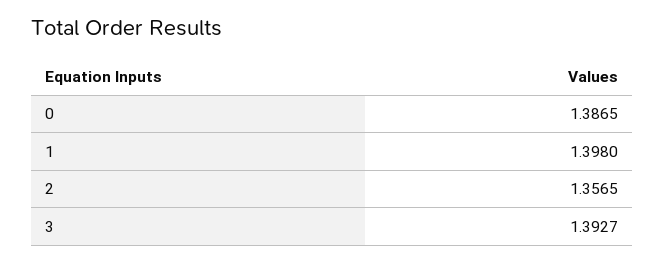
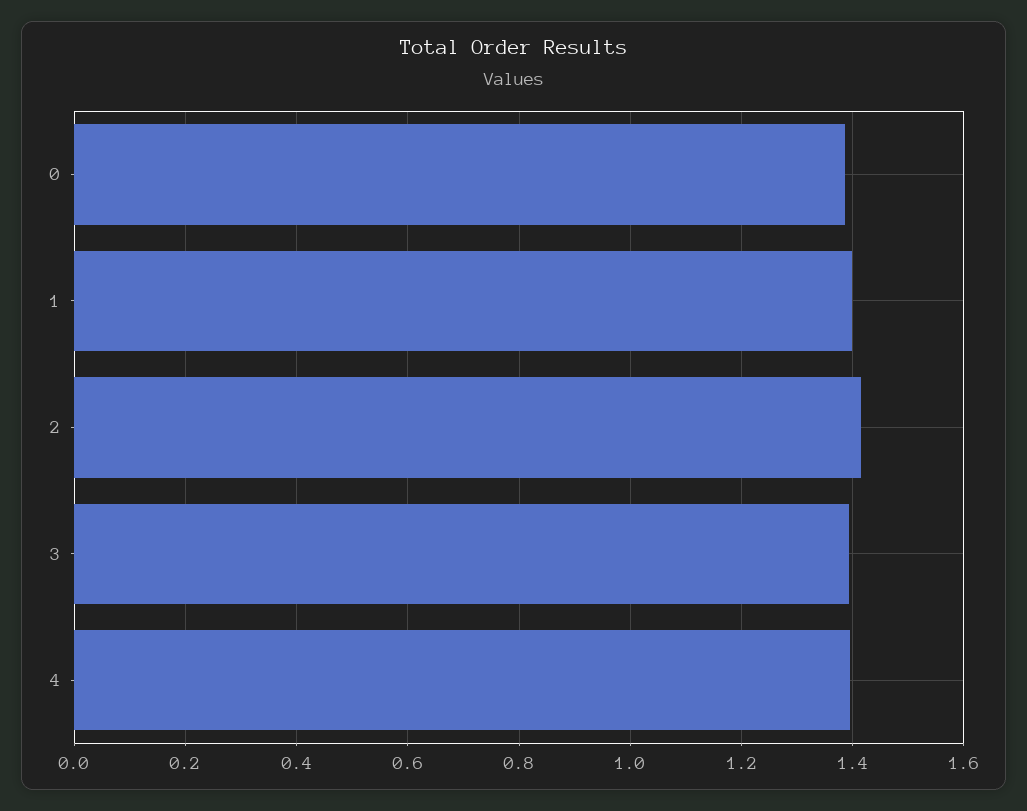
  {
    "0": 1.3865,
    "1": 1.398,
-   "2": 1.3565,
+   "2": 1.42,
-   "3": 1.3927
+   "3": 1.3927,
+   "4": 1.4
  }

